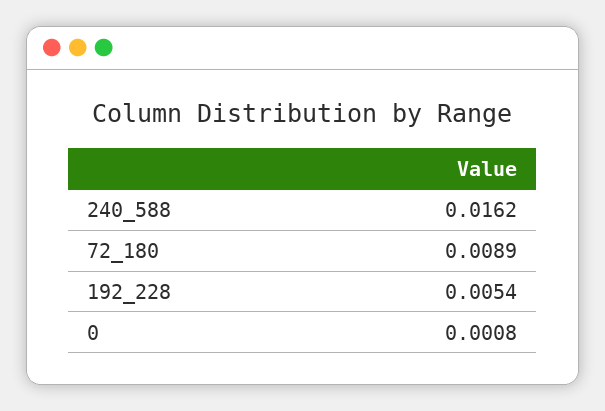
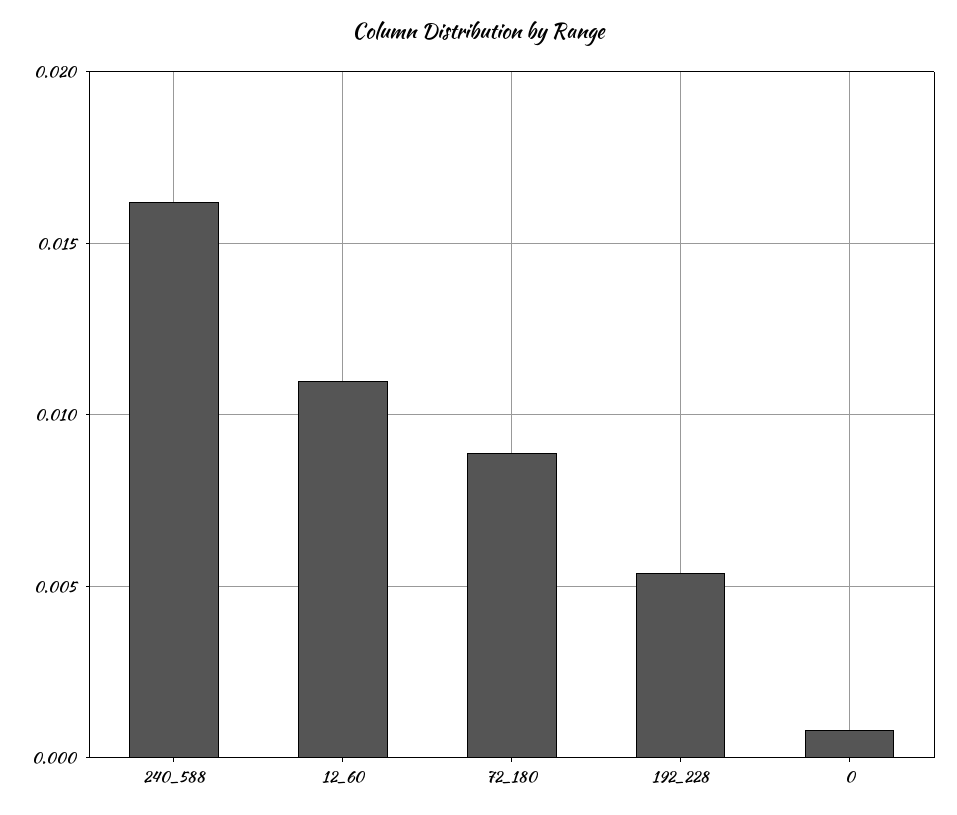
  {
    "240_588": 0.0162,
    "72_180": 0.0089,
    "192_228": 0.0054,
-   "0": 0.0008
+   "0": 0.0008,
+   "12_60": 0.011
  }

